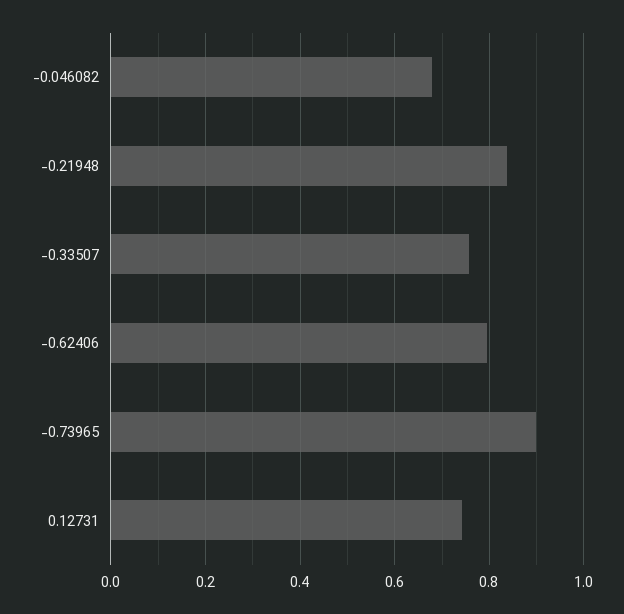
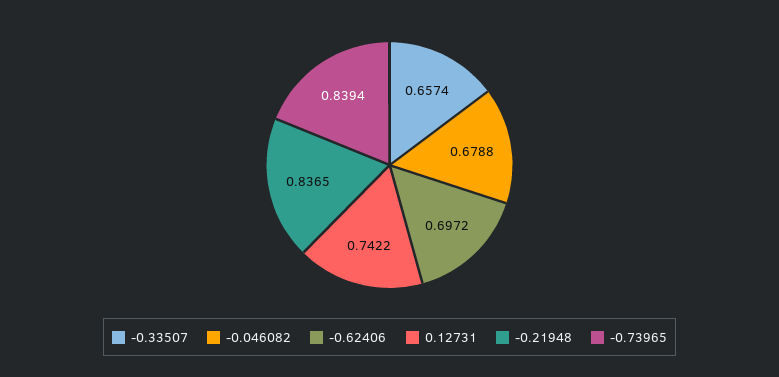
  {
    "-0.046082": 0.6788,
    "-0.21948": 0.8365,
-   "-0.33507": 0.76,
+   "-0.33507": 0.6574,
-   "-0.62406": 0.8,
+   "-0.62406": 0.6972,
-   "-0.73965": 0.9,
+   "-0.73965": 0.8394,
    "0.12731": 0.7422
  }

